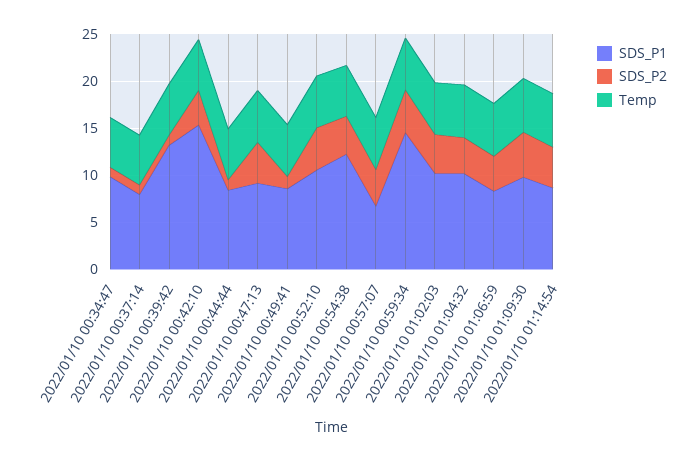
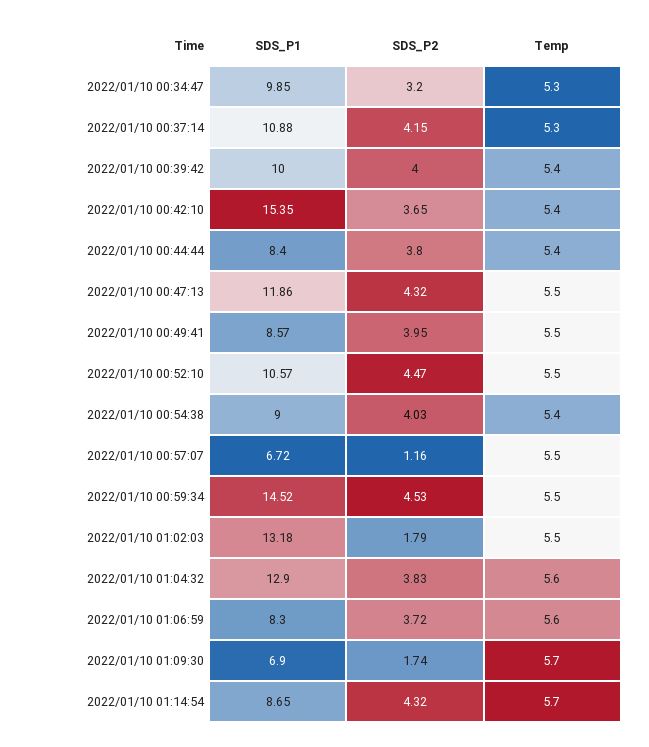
  {
    "SDS_P1": {
      "2022/01/10 00:34:47": 9.85,
-     "2022/01/10 00:37:14": 8,
+     "2022/01/10 00:37:14": 10.88,
-     "2022/01/10 00:39:42": 13,
+     "2022/01/10 00:39:42": 10,
      "2022/01/10 00:42:10": 15.35,
      "2022/01/10 00:44:44": 8.4,
-     "2022/01/10 00:47:13": 9,
+     "2022/01/10 00:47:13": 11.86,
      "2022/01/10 00:49:41": 8.57,
      "2022/01/10 00:52:10": 10.57,
-     "2022/01/10 00:54:38": 12,
+     "2022/01/10 00:54:38": 9,
      "2022/01/10 00:57:07": 6.72,
      "2022/01/10 00:59:34": 14.52,
-     "2022/01/10 01:02:03": 10,
+     "2022/01/10 01:02:03": 13.18,
-     "2022/01/10 01:04:32": 10,
+     "2022/01/10 01:04:32": 12.9,
      "2022/01/10 01:06:59": 8.3,
-     "2022/01/10 01:09:30": 10,
+     "2022/01/10 01:09:30": 6.9,
      "2022/01/10 01:14:54": 8.65
    },
    "SDS_P2": {
-     "2022/01/10 00:34:47": 1,
+     "2022/01/10 00:34:47": 3.2,
-     "2022/01/10 00:37:14": 1,
+     "2022/01/10 00:37:14": 4.15,
-     "2022/01/10 00:39:42": 1,
+     "2022/01/10 00:39:42": 4,
      "2022/01/10 00:42:10": 3.65,
-     "2022/01/10 00:44:44": 1,
+     "2022/01/10 00:44:44": 3.8,
      "2022/01/10 00:47:13": 4.32,
-     "2022/01/10 00:49:41": 1,
+     "2022/01/10 00:49:41": 3.95,
      "2022/01/10 00:52:10": 4.47,
      "2022/01/10 00:54:38": 4.03,
-     "2022/01/10 00:57:07": 4,
+     "2022/01/10 00:57:07": 1.16,
      "2022/01/10 00:59:34": 4.53,
-     "2022/01/10 01:02:03": 4,
+     "2022/01/10 01:02:03": 1.79,
      "2022/01/10 01:04:32": 3.83,
      "2022/01/10 01:06:59": 3.72,
-     "2022/01/10 01:09:30": 5,
+     "2022/01/10 01:09:30": 1.74,
      "2022/01/10 01:14:54": 4.32
    },
    "Temp": {
      "2022/01/10 00:34:47": 5.3,
      "2022/01/10 00:37:14": 5.3,
      "2022/01/10 00:39:42": 5.4,
      "2022/01/10 00:42:10": 5.4,
      "2022/01/10 00:44:44": 5.4,
      "2022/01/10 00:47:13": 5.5,
      "2022/01/10 00:49:41": 5.5,
      "2022/01/10 00:52:10": 5.5,
      "2022/01/10 00:54:38": 5.4,
      "2022/01/10 00:57:07": 5.5,
      "2022/01/10 00:59:34": 5.5,
      "2022/01/10 01:02:03": 5.5,
      "2022/01/10 01:04:32": 5.6,
      "2022/01/10 01:06:59": 5.6,
      "2022/01/10 01:09:30": 5.7,
      "2022/01/10 01:14:54": 5.7
    }
  }

